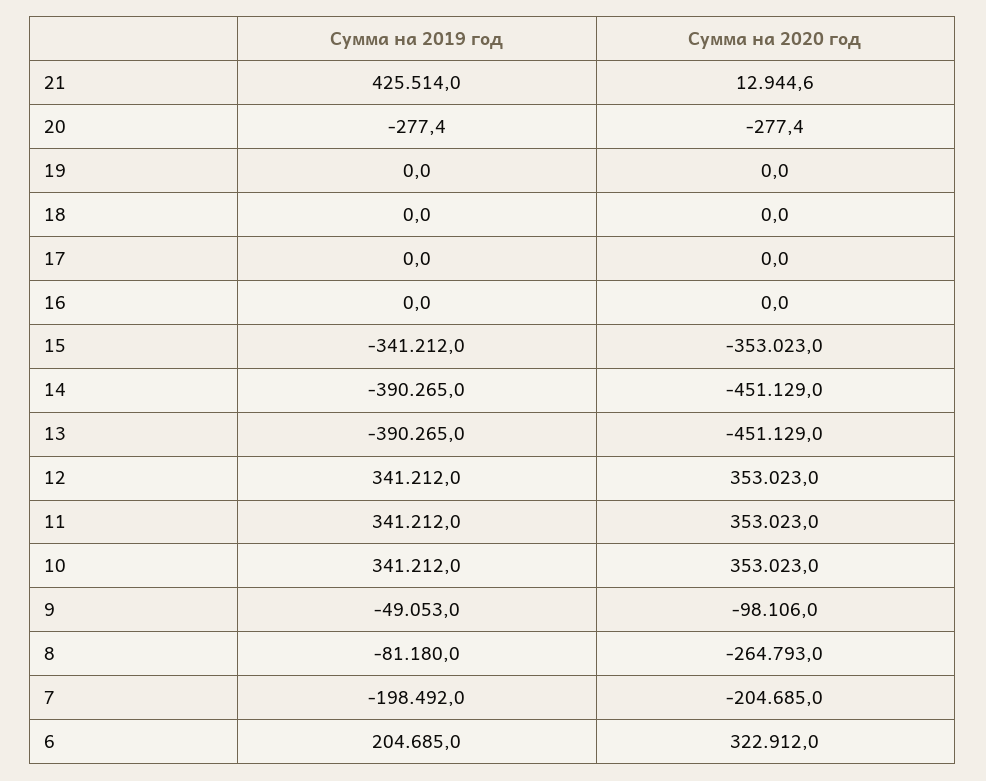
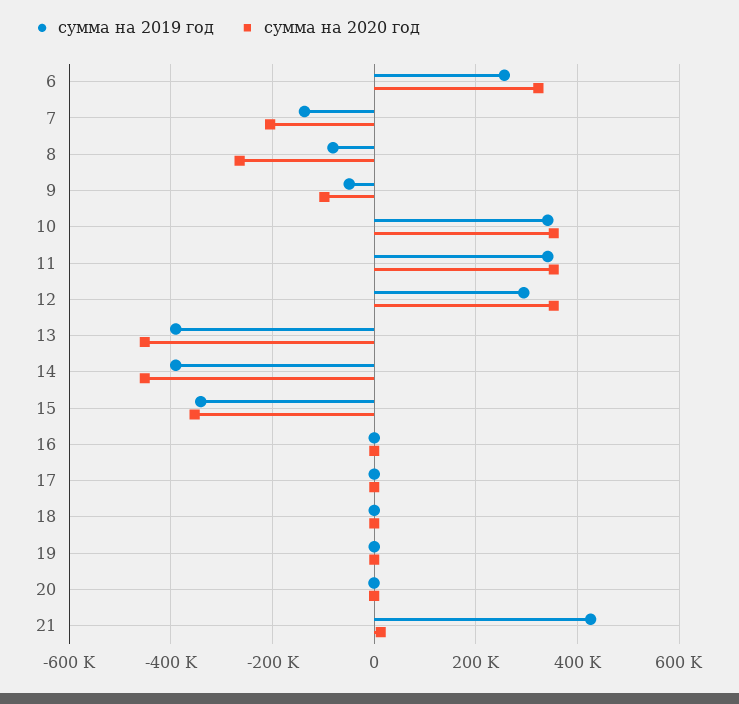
  {
    "Сумма на 2019 год": {
      "21": 425514,
      "20": -277.4,
      "19": 0,
      "18": 0,
      "17": 0,
      "16": 0,
      "15": -341212,
      "14": -390265,
      "13": -390265,
-     "12": 341212,
+     "12": 300000,
      "11": 341212,
      "10": 341212,
      "9": -49053,
      "8": -81180,
-     "7": -198492,
+     "7": -140000,
-     "6": 204685
+     "6": 260000
    },
    "Сумма на 2020 год": {
      "21": 12944.6,
      "20": -277.4,
      "19": 0,
      "18": 0,
      "17": 0,
      "16": 0,
      "15": -353023,
      "14": -451129,
      "13": -451129,
      "12": 353023,
      "11": 353023,
      "10": 353023,
      "9": -98106,
      "8": -264793,
      "7": -204685,
      "6": 322912
    }
  }

